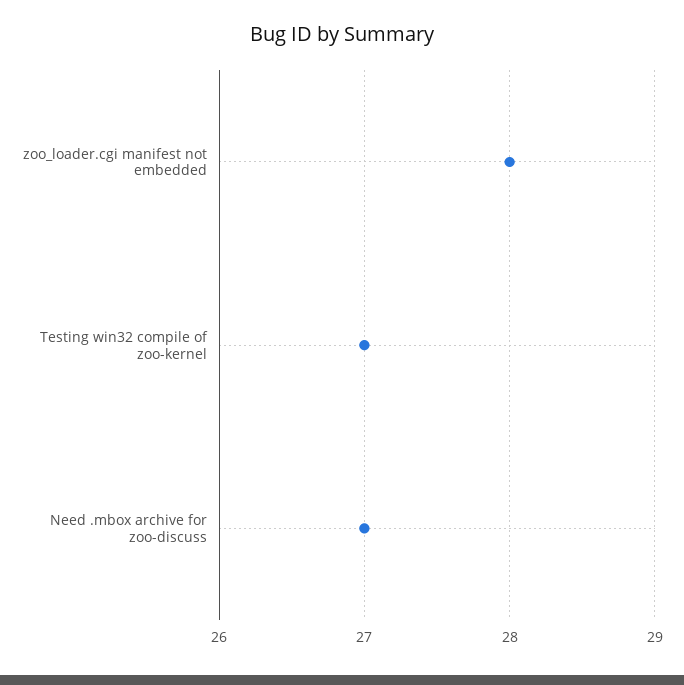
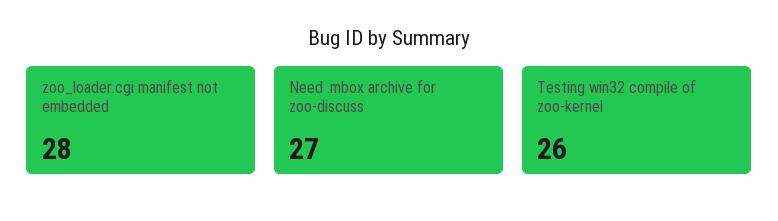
  {
    "zoo_loader.cgi manifest not embedded": 28,
-   "Testing win32 compile of zoo-kernel": 27,
+   "Testing win32 compile of zoo-kernel": 26,
    "Need .mbox archive for zoo-discuss": 27
  }

